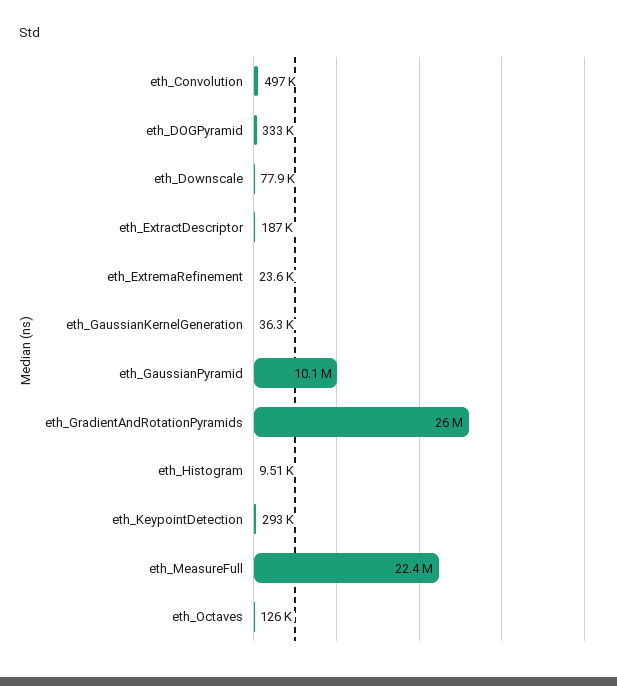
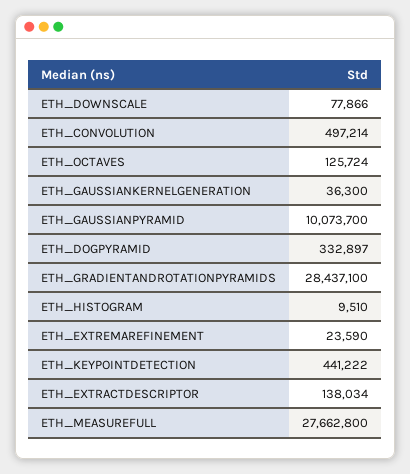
  {
    "eth_Convolution": 497214,
    "eth_DOGPyramid": 332897,
    "eth_Downscale": 77866,
-   "eth_ExtractDescriptor": 187000,
+   "eth_ExtractDescriptor": 138034,
    "eth_ExtremaRefinement": 23590,
    "eth_GaussianKernelGeneration": 36300,
    "eth_GaussianPyramid": 10073700,
-   "eth_GradientAndRotationPyramids": 26000000,
+   "eth_GradientAndRotationPyramids": 28437100,
    "eth_Histogram": 9510,
-   "eth_KeypointDetection": 293000,
+   "eth_KeypointDetection": 441222,
-   "eth_MeasureFull": 22400000,
+   "eth_MeasureFull": 27662800,
    "eth_Octaves": 125724
  }

